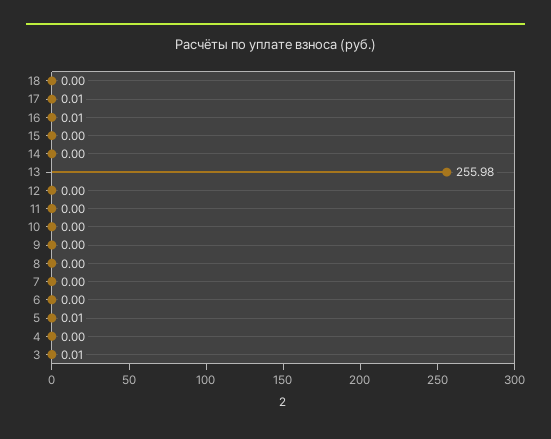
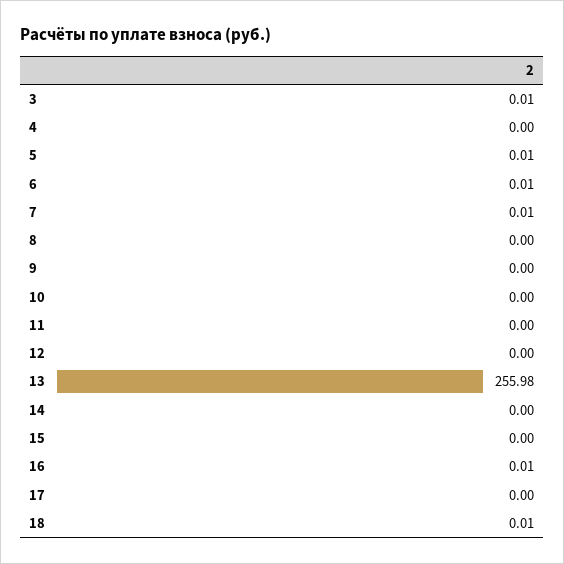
  {
-   "18": 0,
+   "18": 0.01,
-   "17": 0.01,
+   "17": 0,
    "16": 0.01,
    "15": 0,
    "14": 0,
    "13": 255.98,
    "12": 0,
    "11": 0,
    "10": 0,
    "9": 0,
    "8": 0,
-   "7": 0,
+   "7": 0.01,
-   "6": 0,
+   "6": 0.01,
    "5": 0.01,
    "4": 0,
    "3": 0.01
  }

